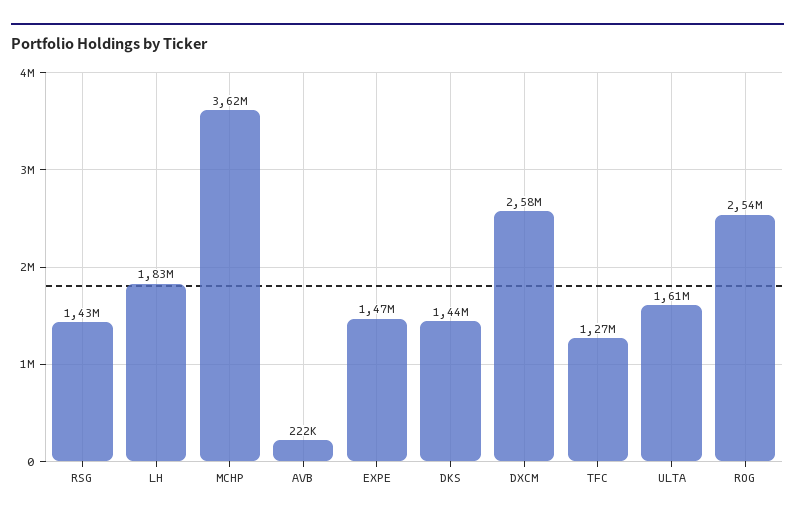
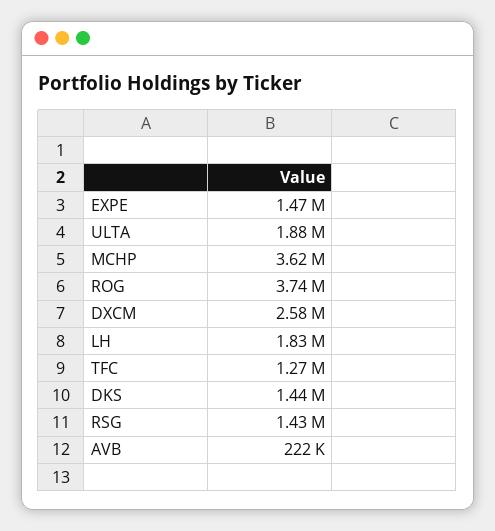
  {
    "RSG": 1430000,
    "LH": 1830000,
    "MCHP": 3620000,
    "AVB": 222000,
    "EXPE": 1470000,
    "DKS": 1440000,
    "DXCM": 2580000,
    "TFC": 1270000,
-   "ULTA": 1610000,
+   "ULTA": 1880000,
-   "ROG": 2540000
+   "ROG": 3740000
  }

